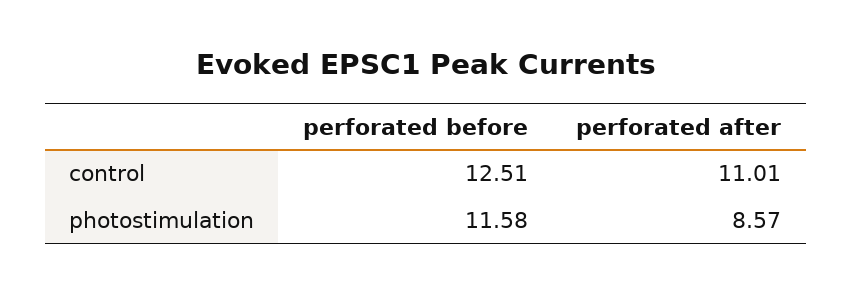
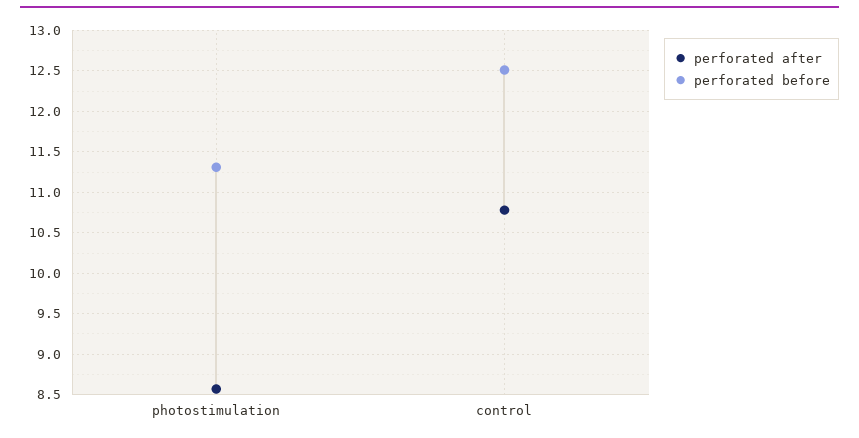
  {
    "perforated before": {
      "control": 12.51,
-     "photostimulation": 11.58
+     "photostimulation": 11.3
    },
    "perforated after": {
-     "control": 11.01,
+     "control": 10.8,
      "photostimulation": 8.57
    }
  }

